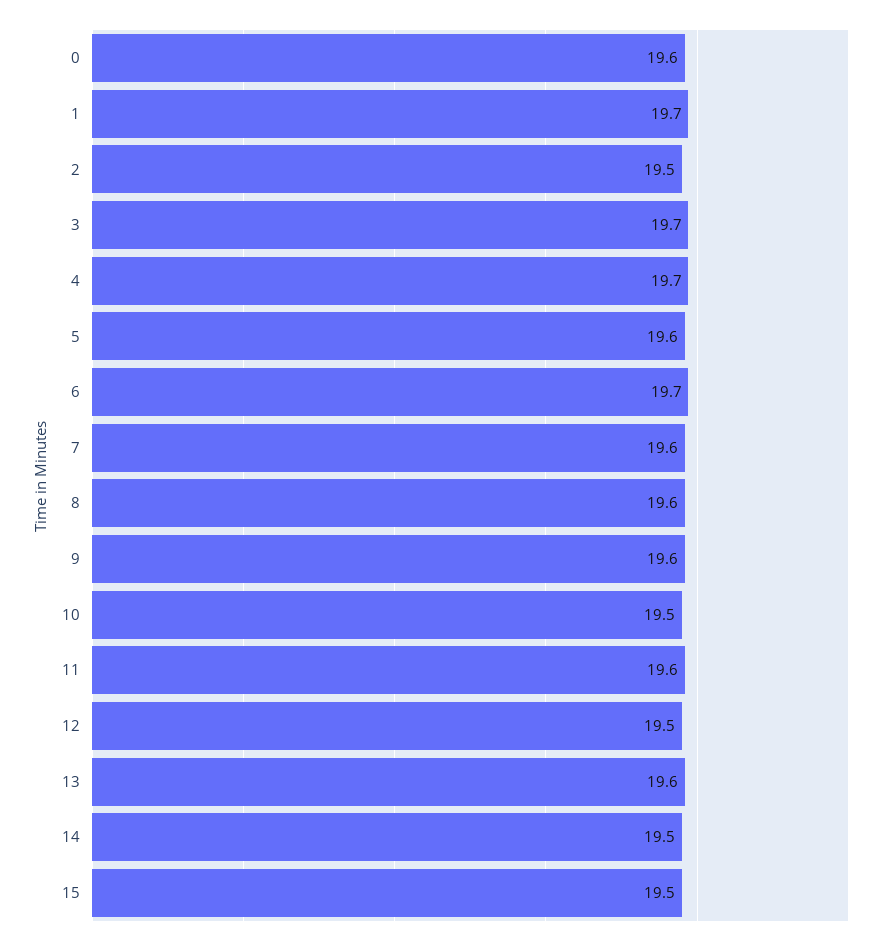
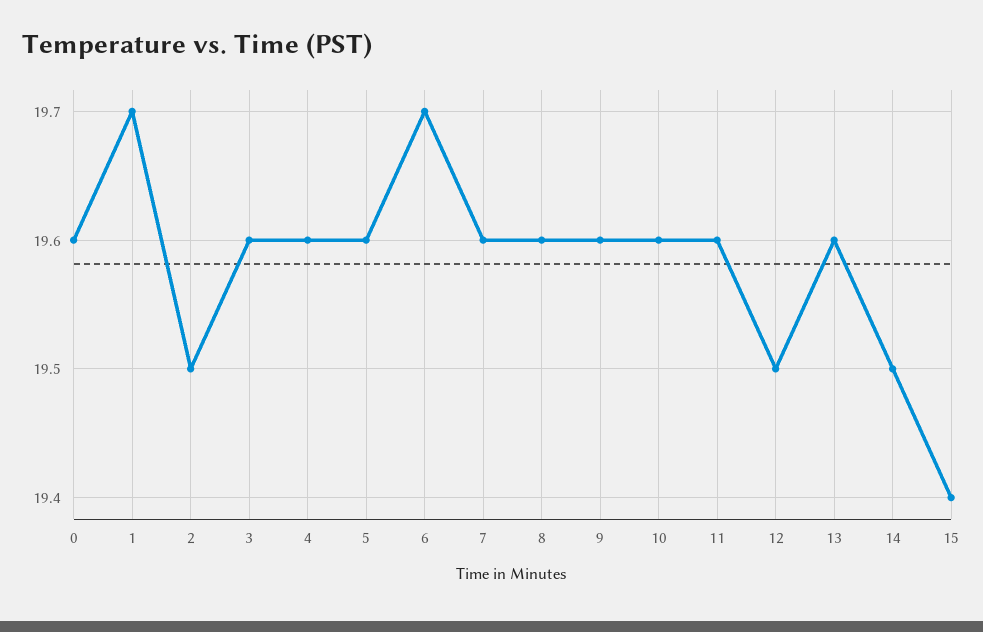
  {
    "0": 19.6,
    "1": 19.7,
    "2": 19.5,
-   "3": 19.7,
+   "3": 19.6,
-   "4": 19.7,
+   "4": 19.6,
    "5": 19.6,
    "6": 19.7,
    "7": 19.6,
    "8": 19.6,
    "9": 19.6,
-   "10": 19.5,
+   "10": 19.6,
    "11": 19.6,
    "12": 19.5,
    "13": 19.6,
    "14": 19.5,
-   "15": 19.5
+   "15": 19.4
  }

